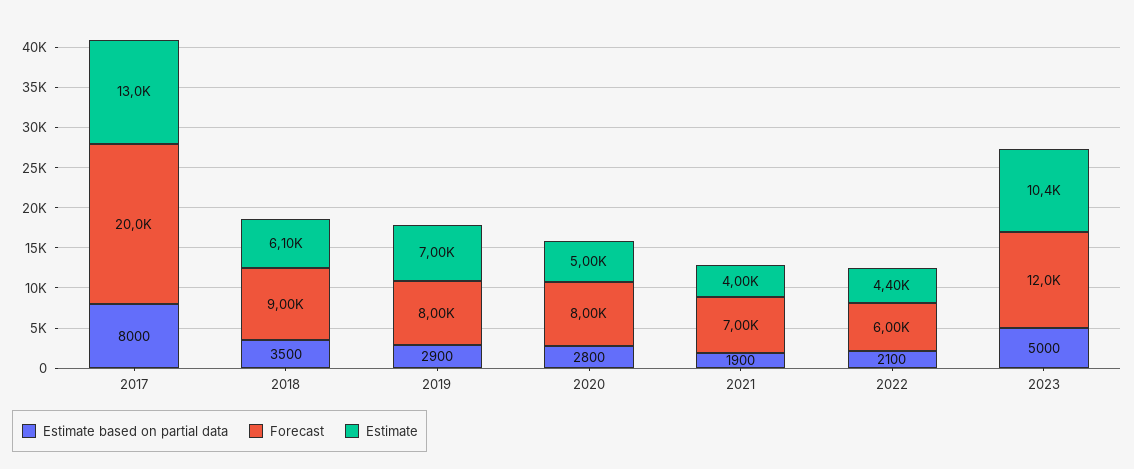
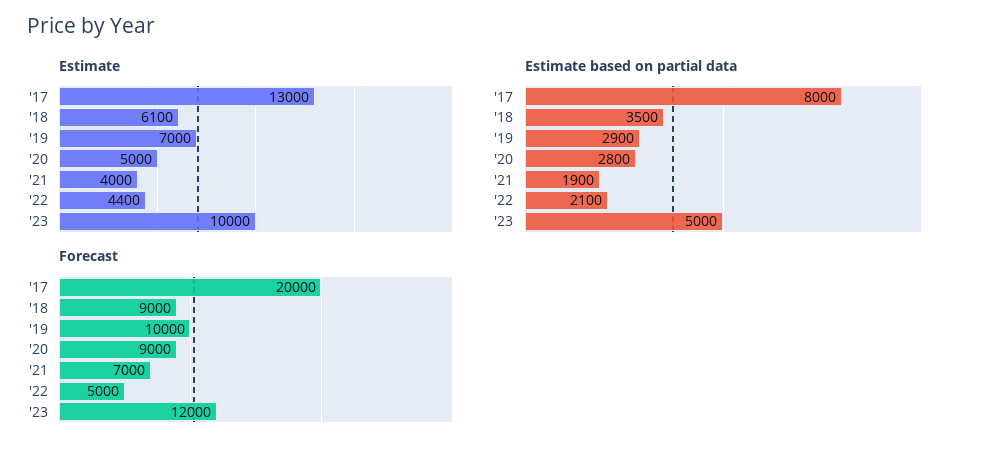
  {
    "Estimate based on partial data": {
      "2017": 8000,
      "2018": 3500,
      "2019": 2900,
      "2020": 2800,
      "2021": 1900,
      "2022": 2100,
      "2023": 5000
    },
    "Forecast": {
      "2017": 20000,
      "2018": 9000,
-     "2019": 8000,
+     "2019": 10000,
-     "2020": 8000,
+     "2020": 9000,
      "2021": 7000,
-     "2022": 6000,
+     "2022": 5000,
      "2023": 12000
    },
    "Estimate": {
      "2017": 13000,
      "2018": 6100,
      "2019": 7000,
      "2020": 5000,
      "2021": 4000,
      "2022": 4400,
-     "2023": 10400
+     "2023": 10000
    }
  }

